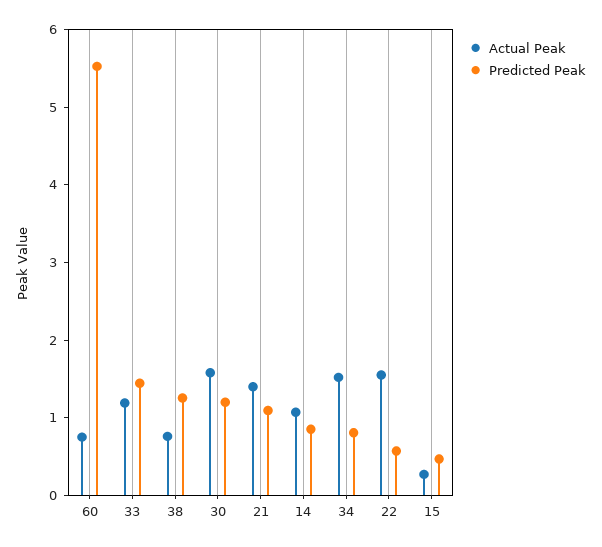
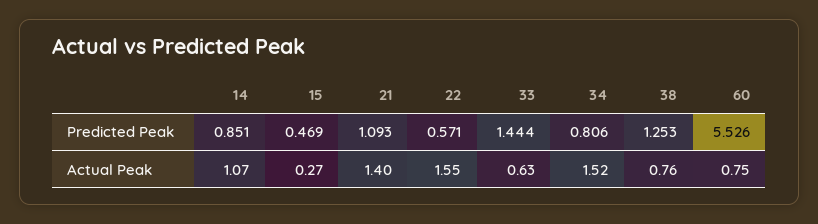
  {
    "Actual Peak": {
      "60": 0.75,
-     "33": 1.2,
+     "33": 0.63,
      "38": 0.76,
-     "30": 1.6,
      "21": 1.4,
      "14": 1.07,
      "34": 1.52,
      "22": 1.55,
      "15": 0.27
    },
    "Predicted Peak": {
      "60": 5.526,
      "33": 1.444,
      "38": 1.253,
-     "30": 1.2,
      "21": 1.093,
      "14": 0.851,
      "34": 0.806,
      "22": 0.571,
      "15": 0.469
    }
  }

